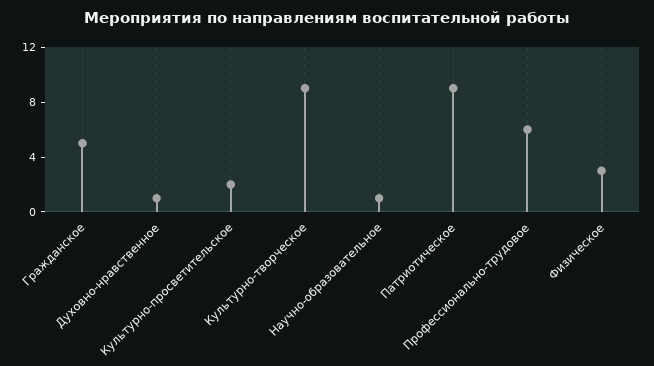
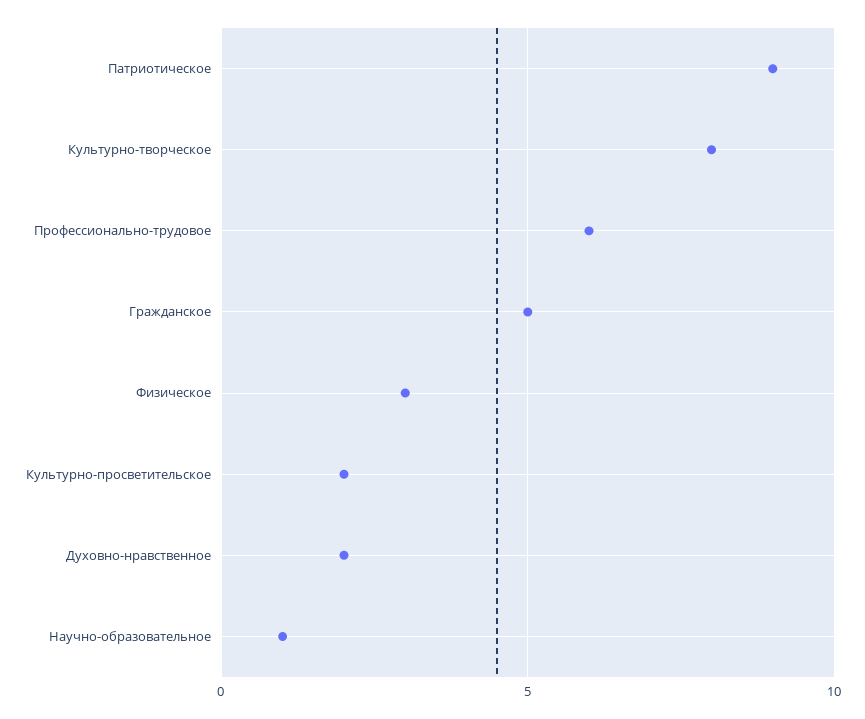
  {
    "Гражданское": 5,
-   "Духовно-нравственное": 1,
+   "Духовно-нравственное": 2,
    "Культурно-просветительское": 2,
-   "Культурно-творческое": 9,
+   "Культурно-творческое": 8,
    "Научно-образовательное": 1,
    "Патриотическое": 9,
    "Профессионально-трудовое": 6,
    "Физическое": 3
  }

